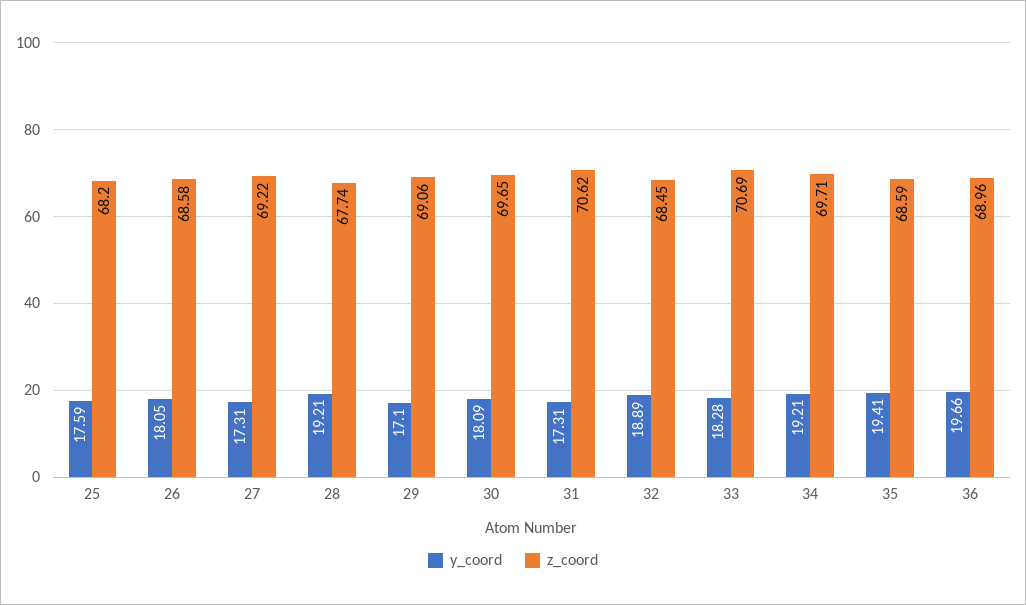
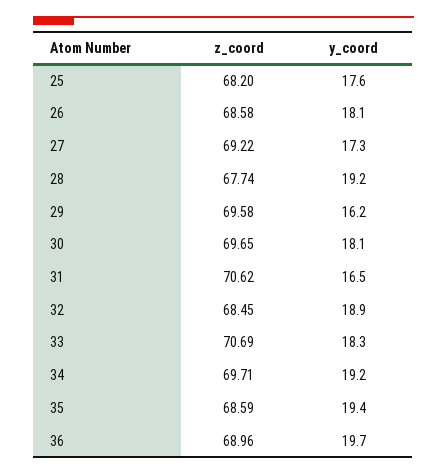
  {
    "y_coord": {
      "25": 17.59,
      "26": 18.05,
      "27": 17.31,
      "28": 19.21,
-     "29": 17.1,
+     "29": 16.2,
      "30": 18.09,
-     "31": 17.31,
+     "31": 16.5,
      "32": 18.89,
      "33": 18.28,
      "34": 19.21,
      "35": 19.41,
      "36": 19.66
    },
    "z_coord": {
      "25": 68.2,
      "26": 68.58,
      "27": 69.22,
      "28": 67.74,
-     "29": 69.06,
+     "29": 69.58,
      "30": 69.65,
      "31": 70.62,
      "32": 68.45,
      "33": 70.69,
      "34": 69.71,
      "35": 68.59,
      "36": 68.96
    }
  }

